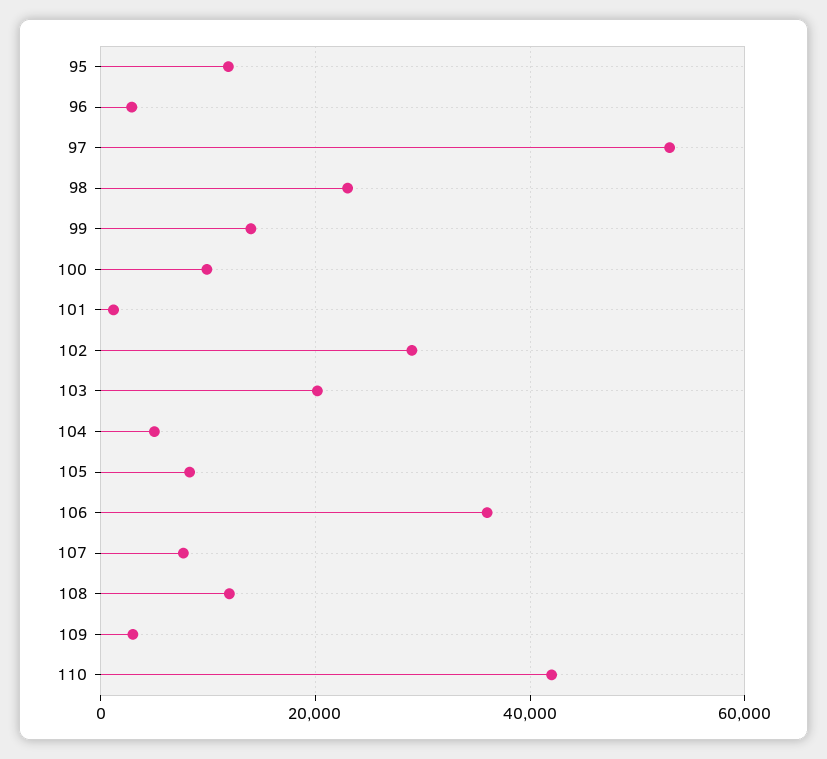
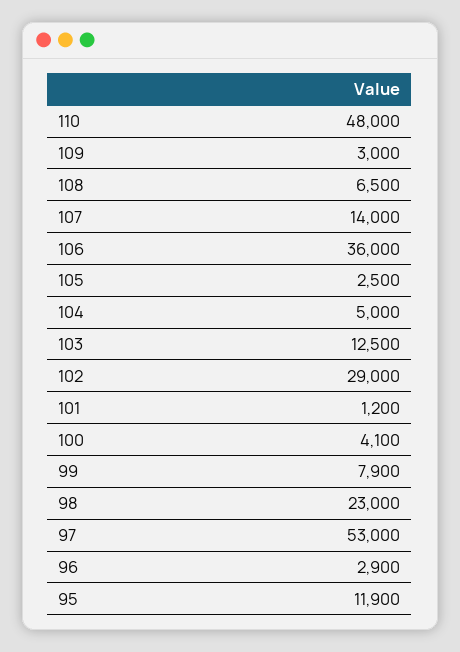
  {
    "95": 11900,
    "96": 2900,
    "97": 53000,
    "98": 23000,
-   "99": 14000,
+   "99": 7900,
-   "100": 10000,
+   "100": 4100,
    "101": 1200,
    "102": 29000,
-   "103": 20000,
+   "103": 12500,
    "104": 5000,
-   "105": 8000,
+   "105": 2500,
    "106": 36000,
-   "107": 8000,
+   "107": 14000,
-   "108": 12000,
+   "108": 6500,
    "109": 3000,
-   "110": 42000
+   "110": 48000
  }

